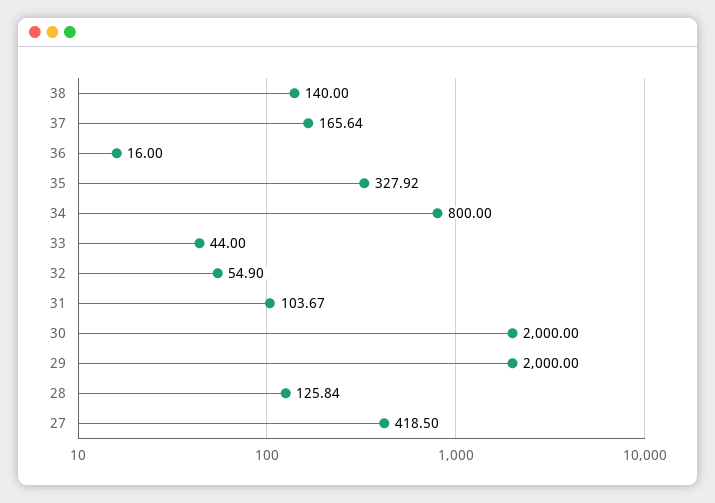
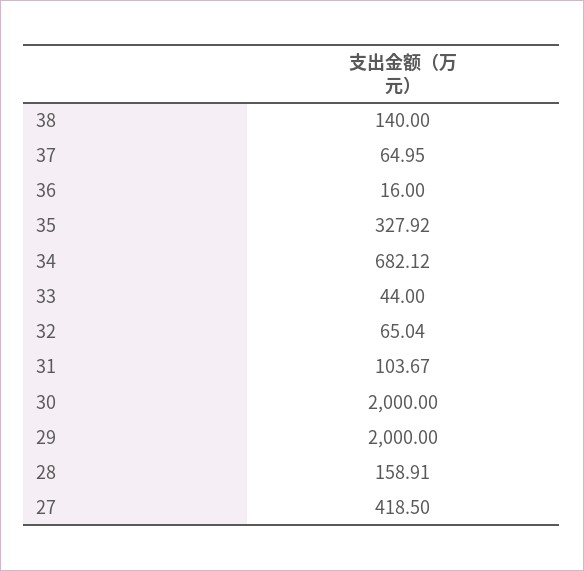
  {
    "38": 140,
-   "37": 165.64,
+   "37": 64.95,
    "36": 16,
    "35": 327.92,
-   "34": 800,
+   "34": 682.12,
    "33": 44,
-   "32": 54.9,
+   "32": 65.04,
    "31": 103.67,
    "30": 2000,
    "29": 2000,
-   "28": 125.84,
+   "28": 158.91,
    "27": 418.5
  }

